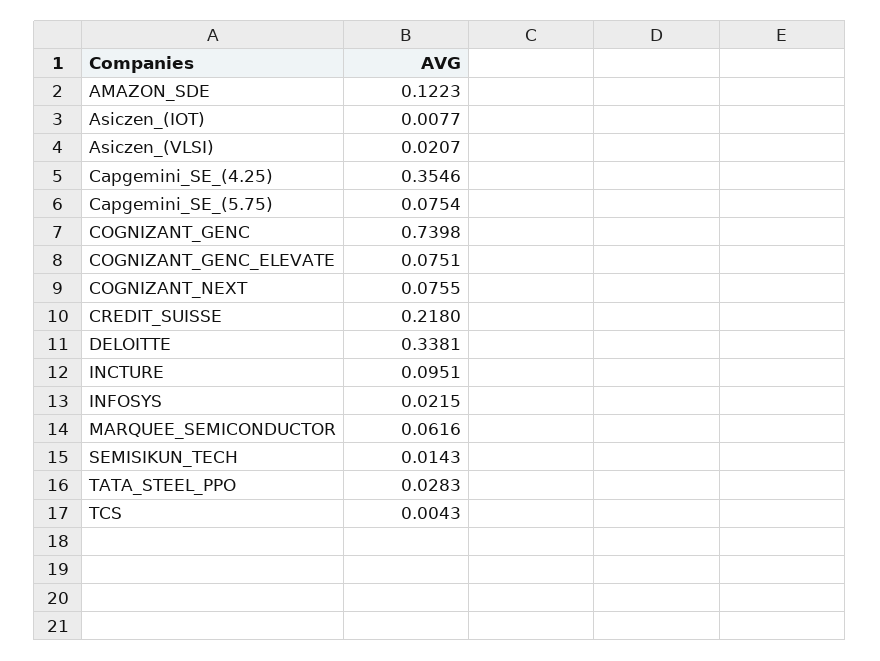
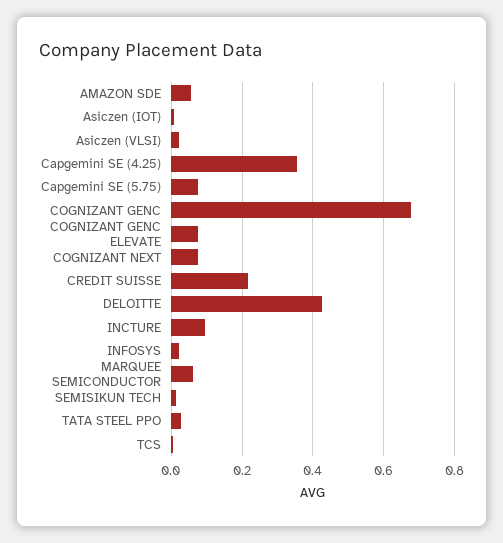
  {
-   "AMAZON_SDE": 0.1223,
+   "AMAZON_SDE": 0.06,
    "Asiczen_(IOT)": 0.0077,
    "Asiczen_(VLSI)": 0.0207,
    "Capgemini_SE_(4.25)": 0.3546,
    "Capgemini_SE_(5.75)": 0.0754,
-   "COGNIZANT_GENC": 0.7398,
+   "COGNIZANT_GENC": 0.68,
    "COGNIZANT_GENC_ELEVATE": 0.0751,
    "COGNIZANT_NEXT": 0.0755,
    "CREDIT_SUISSE": 0.218,
-   "DELOITTE": 0.3381,
+   "DELOITTE": 0.42,
    "INCTURE": 0.0951,
    "INFOSYS": 0.0215,
    "MARQUEE_SEMICONDUCTOR": 0.0616,
    "SEMISIKUN_TECH": 0.0143,
    "TATA_STEEL_PPO": 0.0283,
    "TCS": 0.0043
  }

